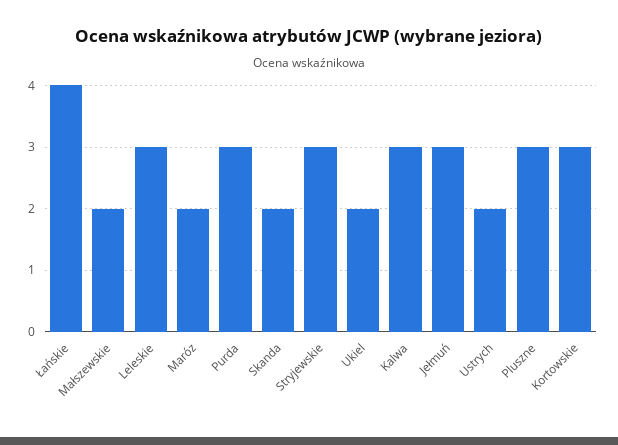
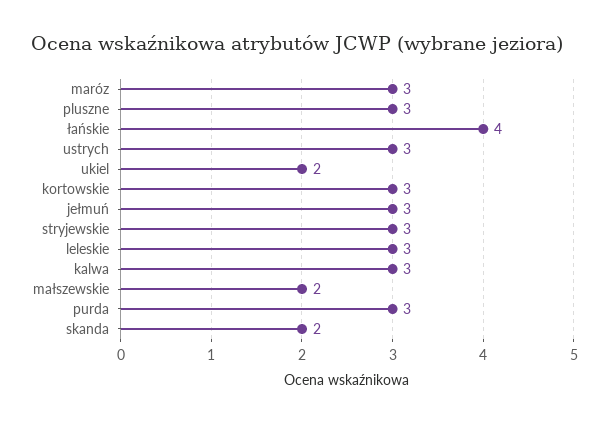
  {
    "Łańskie": 4,
    "Małszewskie": 2,
    "Leleskie": 3,
-   "Maróz": 2,
+   "Maróz": 3,
    "Purda": 3,
    "Skanda": 2,
    "Stryjewskie": 3,
    "Ukiel": 2,
    "Kalwa": 3,
    "Jełmuń": 3,
-   "Ustrych": 2,
+   "Ustrych": 3,
    "Pluszne": 3,
    "Kortowskie": 3
  }

